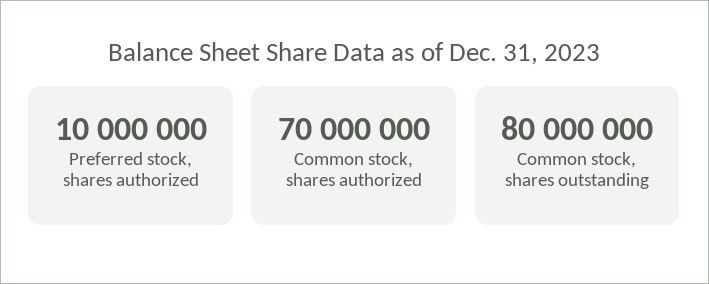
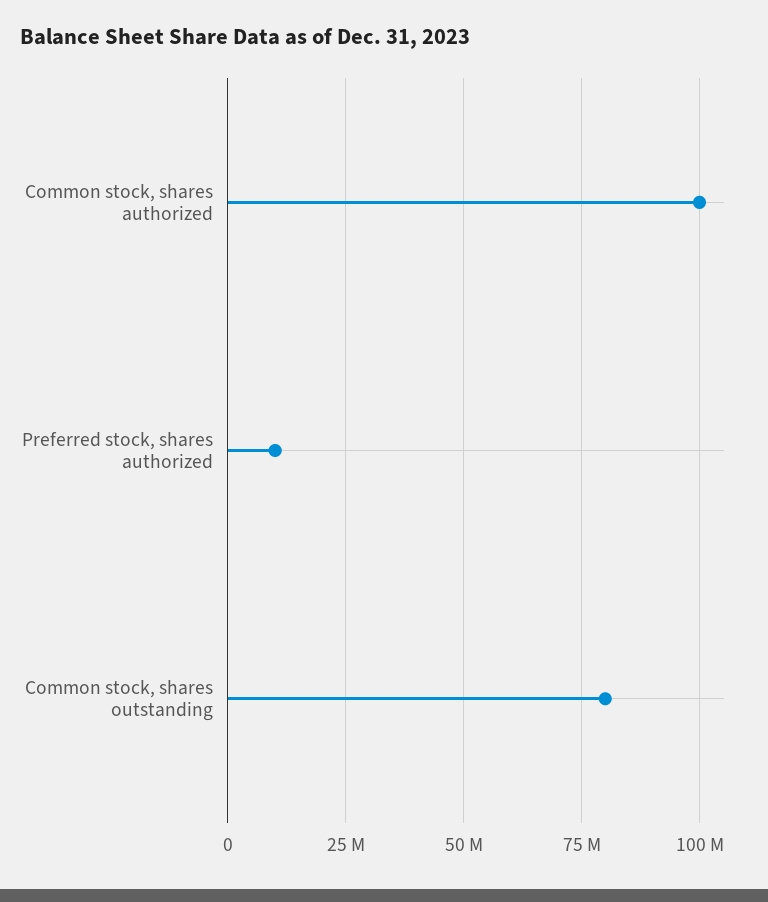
  {
    "Preferred stock, shares authorized": 10000000,
-   "Common stock, shares authorized": 70000000,
+   "Common stock, shares authorized": 100000000,
    "Common stock, shares outstanding": 80000000
  }

